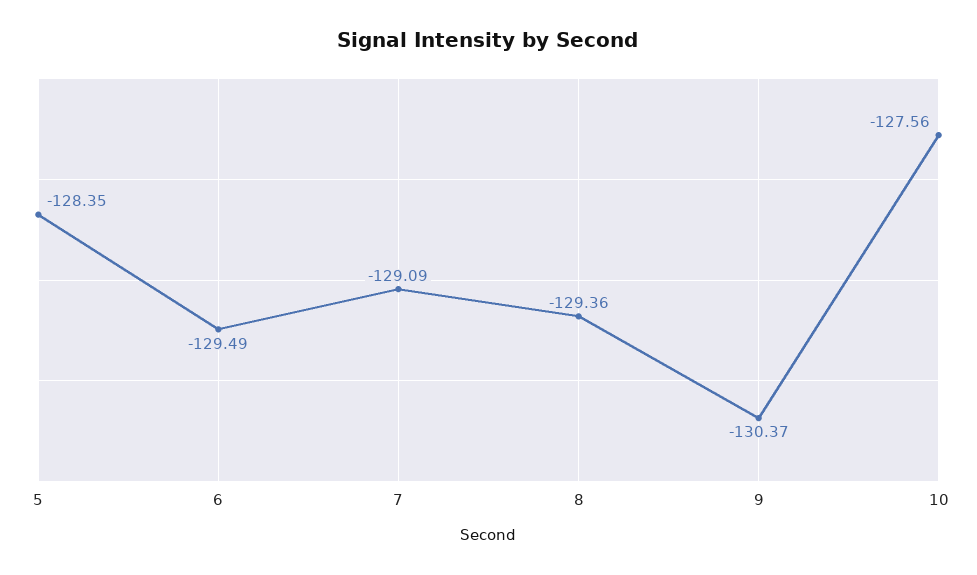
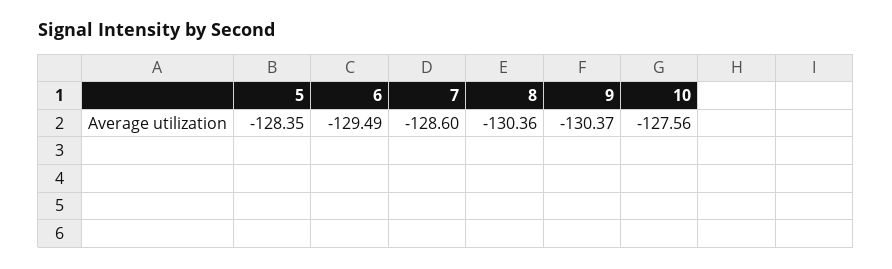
  {
    "5": -128.35,
    "6": -129.49,
-   "7": -129.09,
+   "7": -128.6,
-   "8": -129.36,
+   "8": -130.36,
    "9": -130.37,
    "10": -127.56
  }

